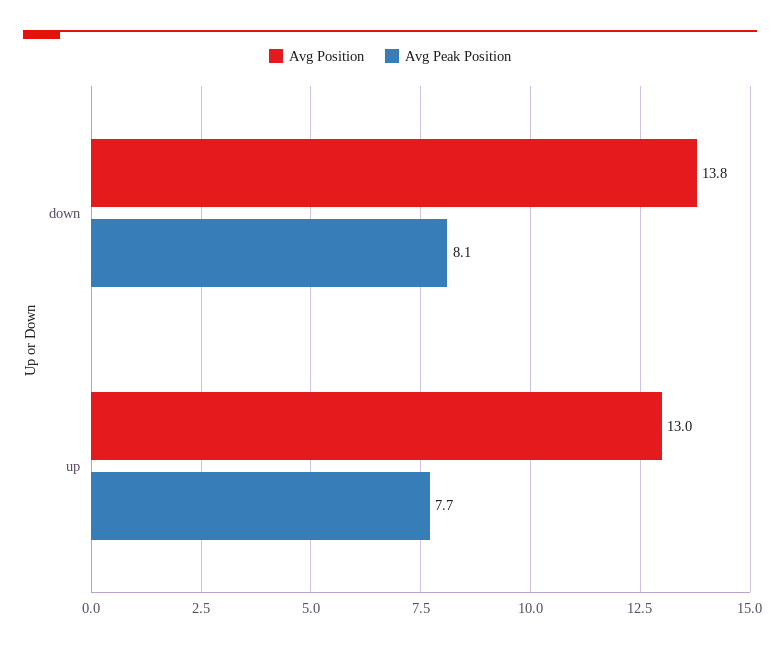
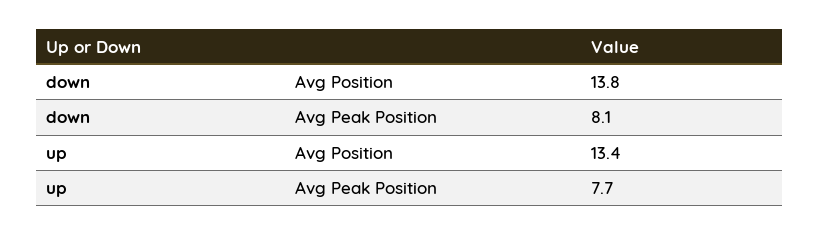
  {
    "Avg Position": {
      "down": 13.8,
-     "up": 13
+     "up": 13.4
    },
    "Avg Peak Position": {
      "down": 8.1,
      "up": 7.7
    }
  }

